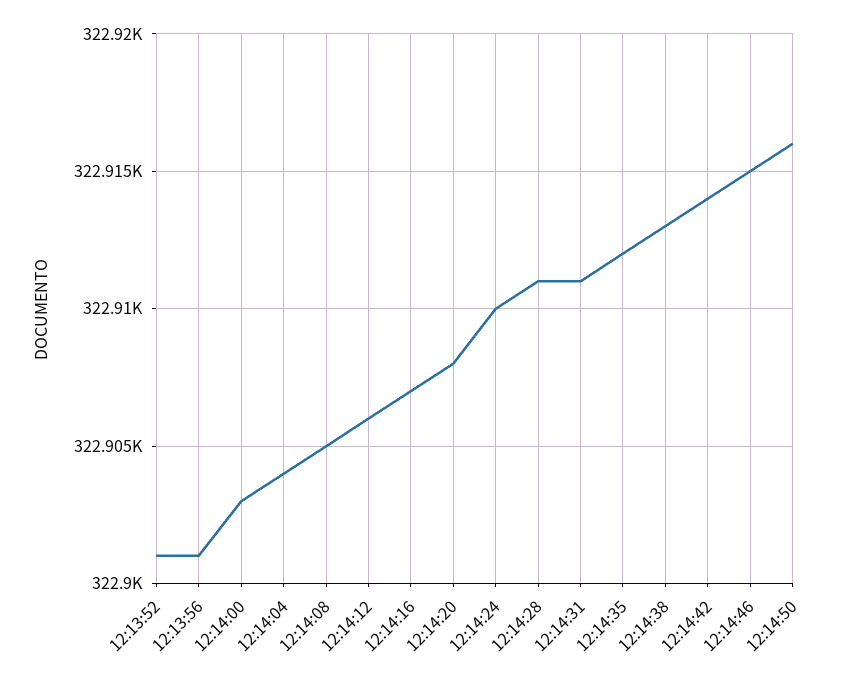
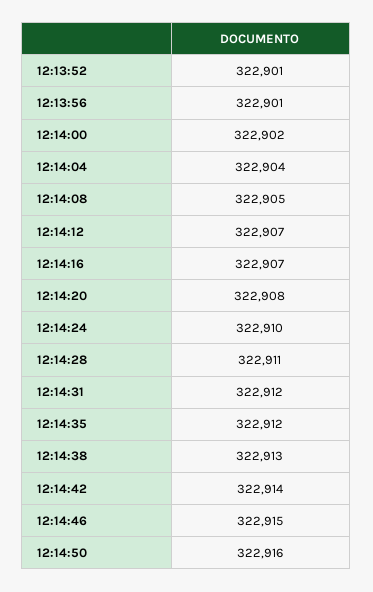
  {
    "12:13:52": 322901,
    "12:13:56": 322901,
-   "12:14:00": 322903,
+   "12:14:00": 322902,
    "12:14:04": 322904,
    "12:14:08": 322905,
-   "12:14:12": 322906,
+   "12:14:12": 322907,
    "12:14:16": 322907,
    "12:14:20": 322908,
    "12:14:24": 322910,
    "12:14:28": 322911,
-   "12:14:31": 322911,
+   "12:14:31": 322912,
    "12:14:35": 322912,
    "12:14:38": 322913,
    "12:14:42": 322914,
    "12:14:46": 322915,
    "12:14:50": 322916
  }

